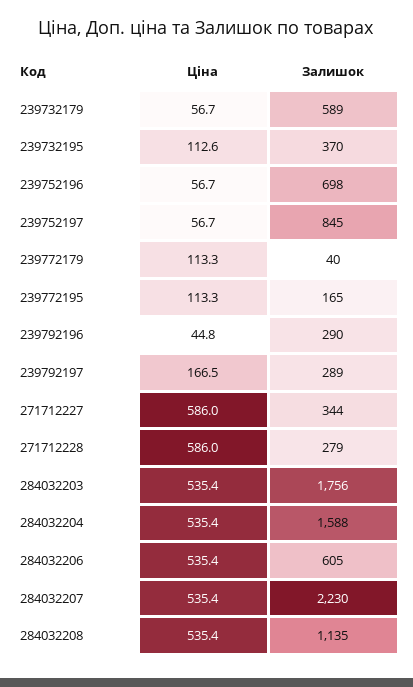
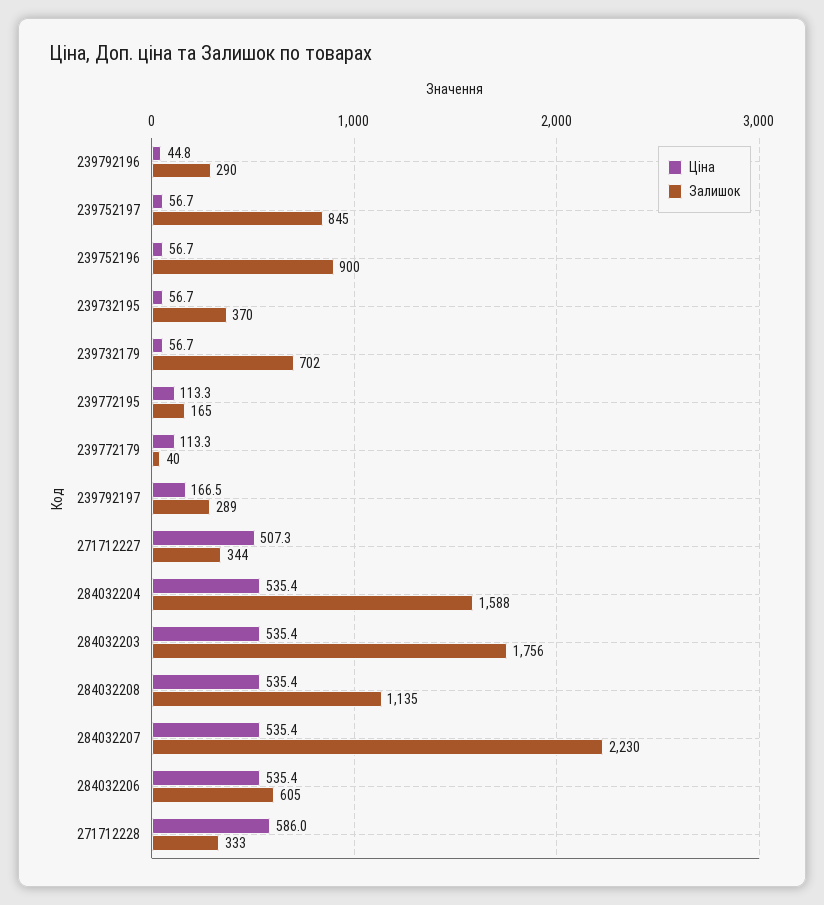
  {
    "Ціна": {
      "239732179": 56.7,
-     "239732195": 112.6,
+     "239732195": 56.7,
      "239752196": 56.7,
      "239752197": 56.7,
      "239772179": 113.3,
      "239772195": 113.3,
      "239792196": 44.8,
      "239792197": 166.5,
-     "271712227": 586,
+     "271712227": 507.3,
      "271712228": 586,
      "284032203": 535.4,
      "284032204": 535.4,
      "284032206": 535.4,
      "284032207": 535.4,
      "284032208": 535.4
    },
    "Залишок": {
-     "239732179": 589,
+     "239732179": 702,
      "239732195": 370,
-     "239752196": 698,
+     "239752196": 900,
      "239752197": 845,
      "239772179": 40,
      "239772195": 165,
      "239792196": 290,
      "239792197": 289,
      "271712227": 344,
-     "271712228": 279,
+     "271712228": 333,
      "284032203": 1756,
      "284032204": 1588,
      "284032206": 605,
      "284032207": 2230,
      "284032208": 1135
    }
  }

